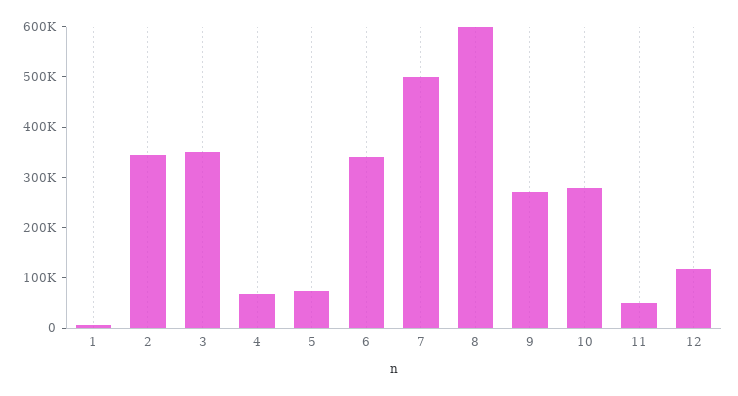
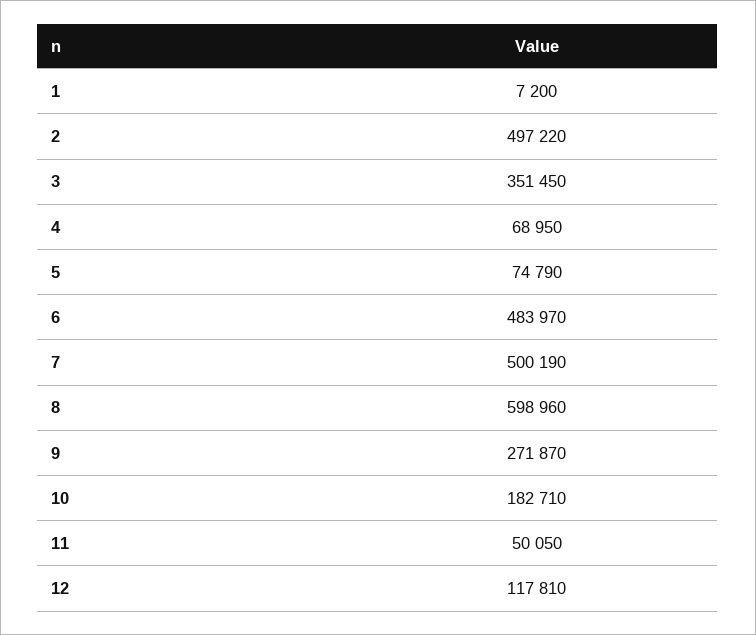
  {
    "1": 7200,
-   "2": 340000,
+   "2": 497220,
    "3": 351450,
    "4": 68950,
    "5": 74790,
-   "6": 340000,
+   "6": 483970,
    "7": 500190,
    "8": 598960,
    "9": 271870,
-   "10": 280000,
+   "10": 182710,
    "11": 50050,
    "12": 117810
  }

